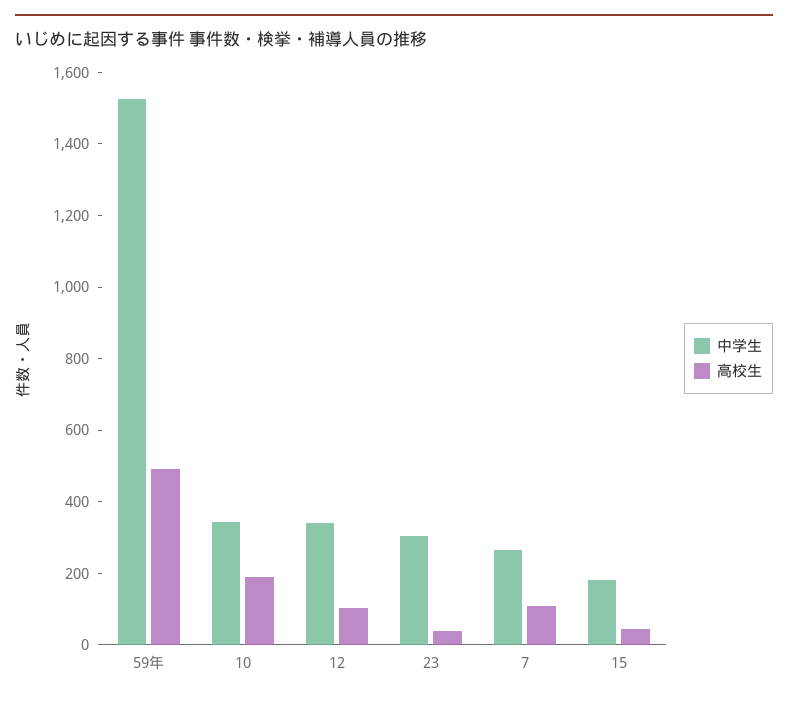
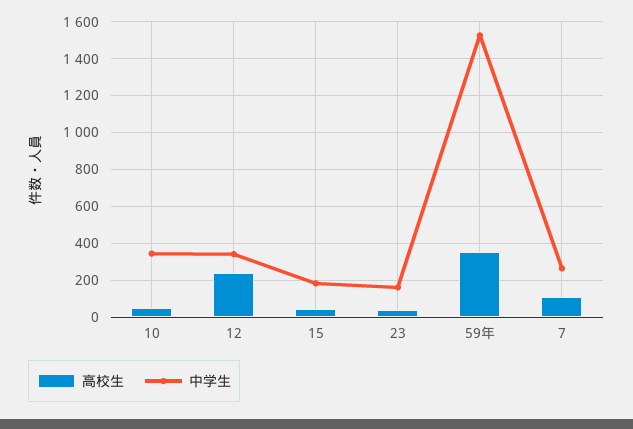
  {
    "中学生": {
      "59年": 1550,
      "10": 350,
      "12": 350,
-     "23": 300,
+     "23": 150,
      "7": 250,
      "15": 200
    },
    "高校生": {
-     "59年": 500,
+     "59年": 350,
-     "10": 200,
+     "10": 50,
-     "12": 100,
+     "12": 250,
      "23": 50,
      "7": 100,
      "15": 50
    }
  }

